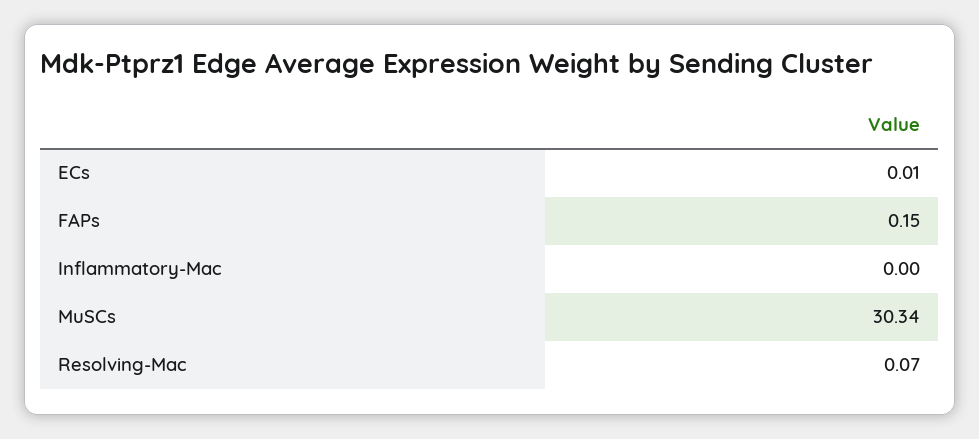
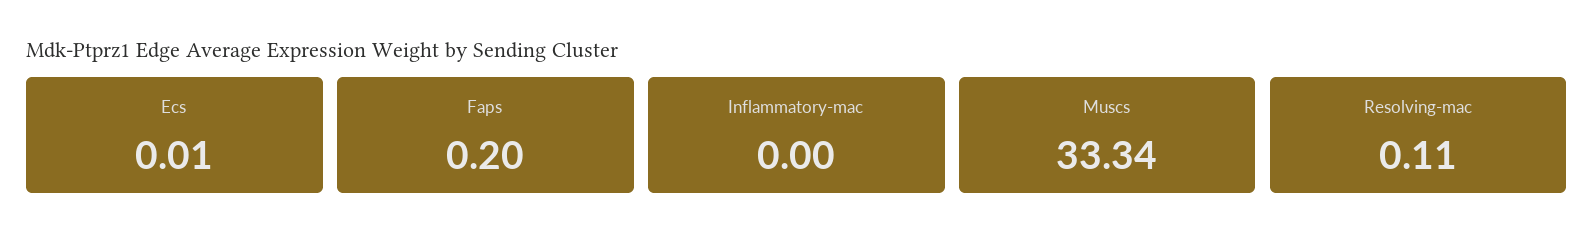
  {
    "ECs": 0.01,
-   "FAPs": 0.15,
+   "FAPs": 0.2,
    "Inflammatory-Mac": 0,
-   "MuSCs": 30.34,
+   "MuSCs": 33.34,
-   "Resolving-Mac": 0.07
+   "Resolving-Mac": 0.11
  }

